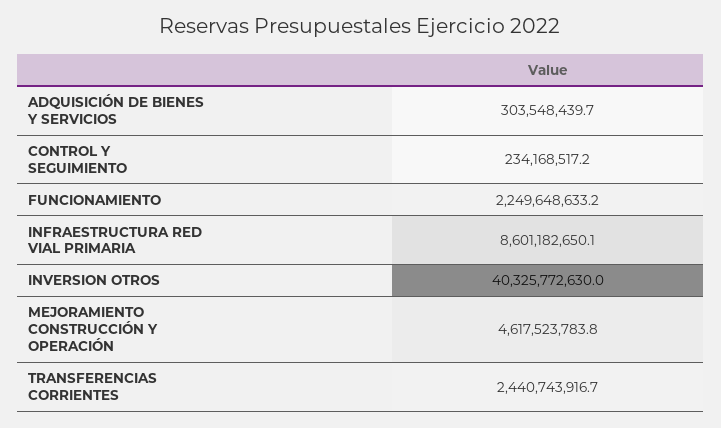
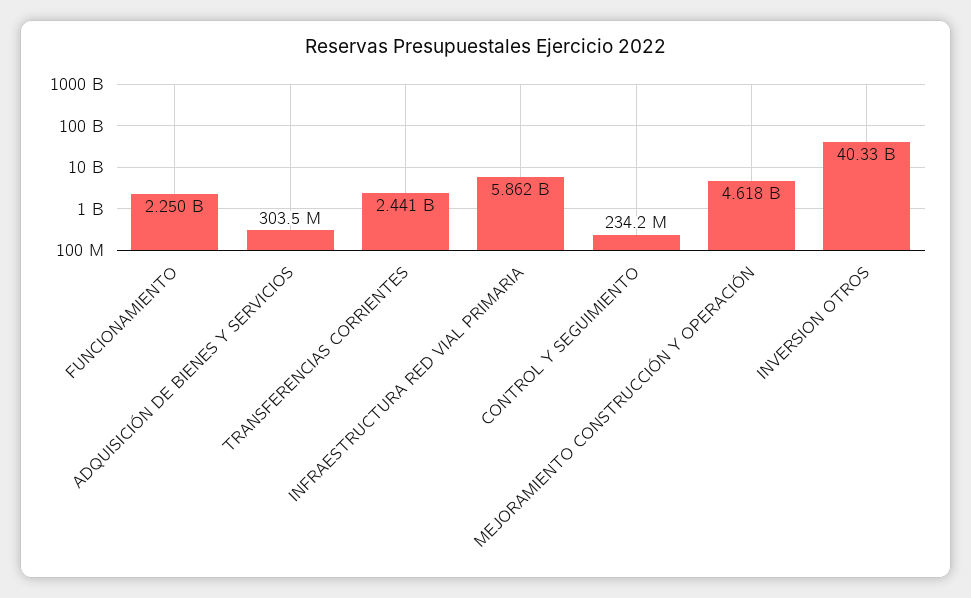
  {
    "ADQUISICIÓN DE BIENES Y SERVICIOS": 303548439.7,
    "CONTROL Y SEGUIMIENTO": 234168517.2,
    "FUNCIONAMIENTO": 2249648633.2,
-   "INFRAESTRUCTURA RED VIAL PRIMARIA": 8601182650.1,
+   "INFRAESTRUCTURA RED VIAL PRIMARIA": 5862000000,
    "INVERSION OTROS": 40325772630,
    "MEJORAMIENTO CONSTRUCCIÓN Y OPERACIÓN": 4617523783.8,
    "TRANSFERENCIAS CORRIENTES": 2440743916.7
  }

